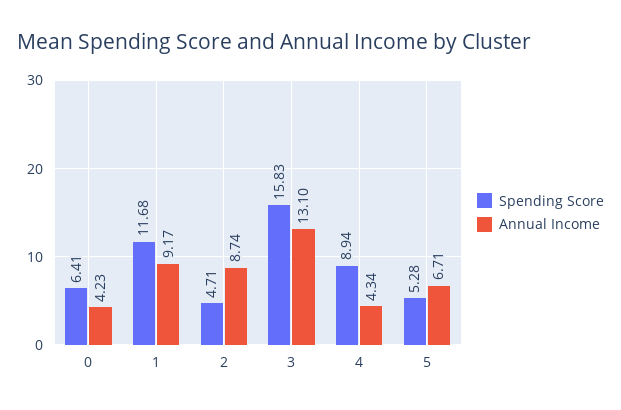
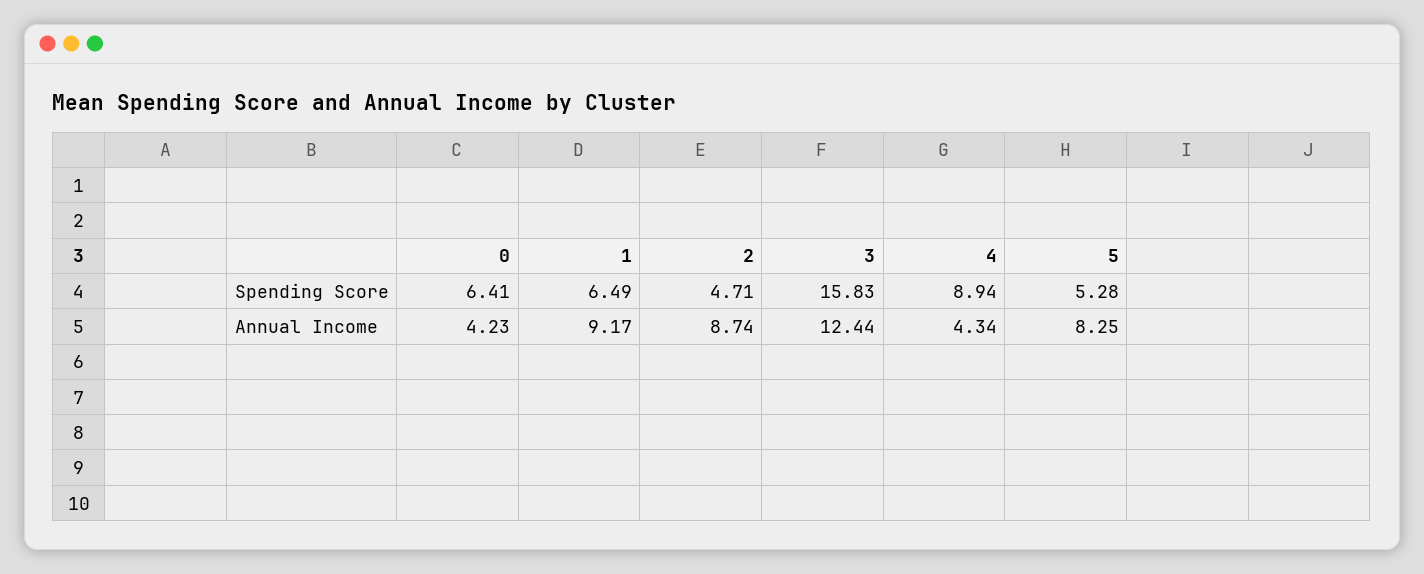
  {
    "Spending Score": {
      "0": 6.41,
-     "1": 11.68,
+     "1": 6.49,
      "2": 4.71,
      "3": 15.83,
      "4": 8.94,
      "5": 5.28
    },
    "Annual Income": {
      "0": 4.23,
      "1": 9.17,
      "2": 8.74,
-     "3": 13.1,
+     "3": 12.44,
      "4": 4.34,
-     "5": 6.71
+     "5": 8.25
    }
  }

